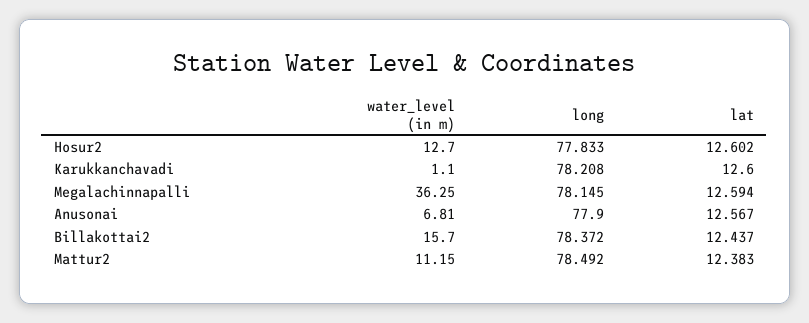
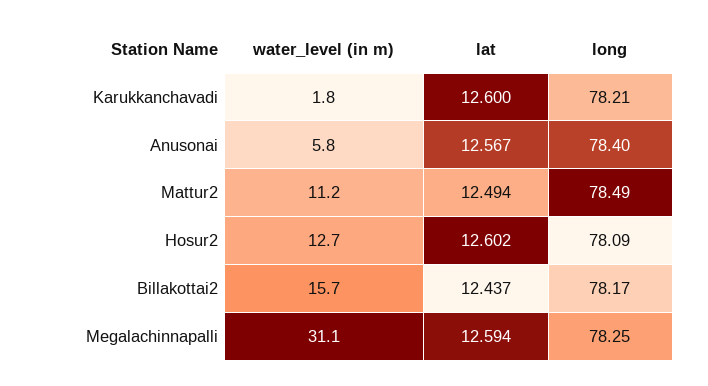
  {
    "water_level (in m)": {
      "Hosur2": 12.7,
-     "Karukkanchavadi": 1.1,
+     "Karukkanchavadi": 1.8,
-     "Megalachinnapalli": 36.25,
+     "Megalachinnapalli": 31.1,
-     "Anusonai": 6.81,
+     "Anusonai": 5.8,
      "Billakottai2": 15.7,
      "Mattur2": 11.15
    },
    "long": {
-     "Hosur2": 77.833,
+     "Hosur2": 78.09,
      "Karukkanchavadi": 78.208,
-     "Megalachinnapalli": 78.145,
+     "Megalachinnapalli": 78.25,
-     "Anusonai": 77.9,
+     "Anusonai": 78.4,
-     "Billakottai2": 78.372,
+     "Billakottai2": 78.17,
      "Mattur2": 78.492
    },
    "lat": {
      "Hosur2": 12.602,
      "Karukkanchavadi": 12.6,
      "Megalachinnapalli": 12.594,
      "Anusonai": 12.567,
      "Billakottai2": 12.437,
-     "Mattur2": 12.383
+     "Mattur2": 12.494
    }
  }

